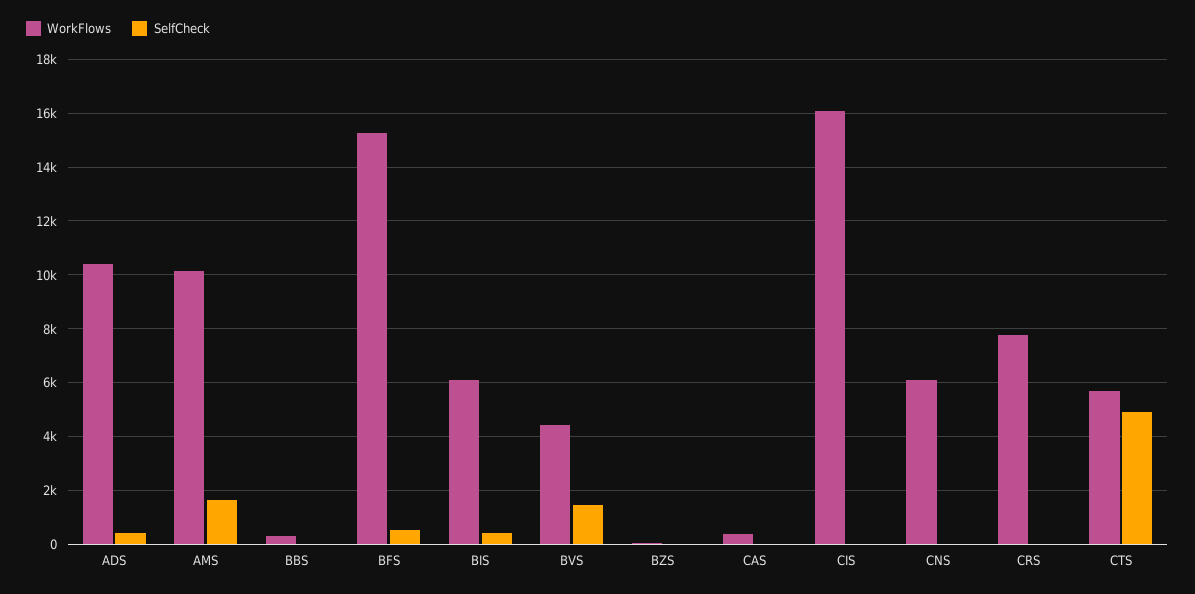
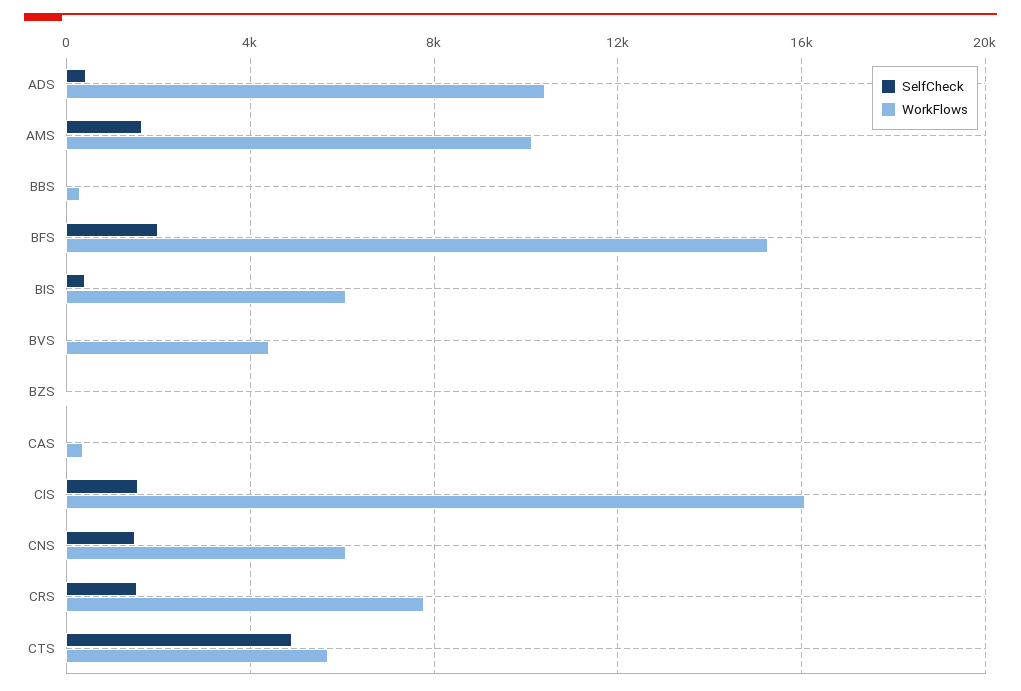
  {
    "WorkFlows": {
      "ADS": 10500,
      "AMS": 10250,
      "BBS": 250,
      "BFS": 15250,
      "BIS": 6000,
      "BVS": 4500,
      "BZS": 0,
      "CAS": 250,
      "CIS": 16000,
      "CNS": 6000,
      "CRS": 7750,
      "CTS": 5750
    },
    "SelfCheck": {
      "ADS": 500,
      "AMS": 1750,
      "BBS": 0,
-     "BFS": 500,
+     "BFS": 2000,
      "BIS": 500,
-     "BVS": 1500,
+     "BVS": 0,
      "BZS": 0,
      "CAS": 0,
-     "CIS": 0,
+     "CIS": 1500,
-     "CNS": 0,
+     "CNS": 1500,
-     "CRS": 0,
+     "CRS": 1500,
      "CTS": 5000
    }
  }

